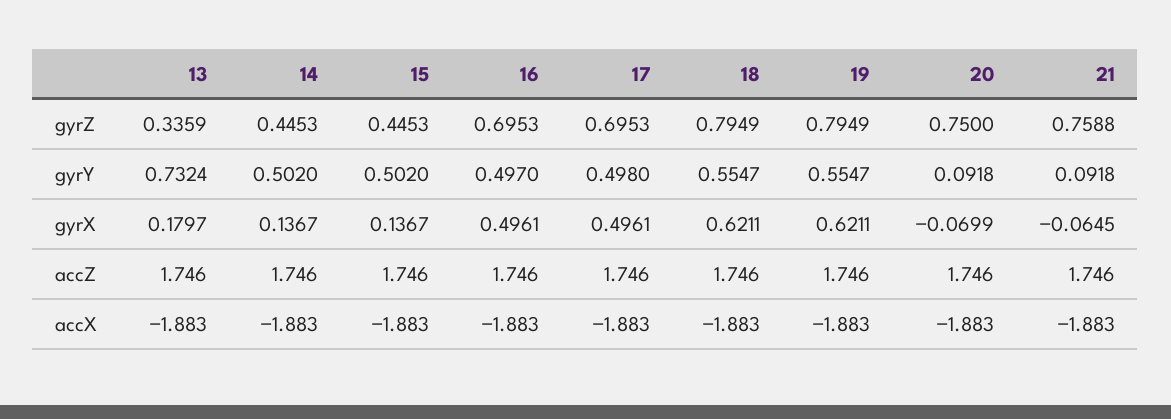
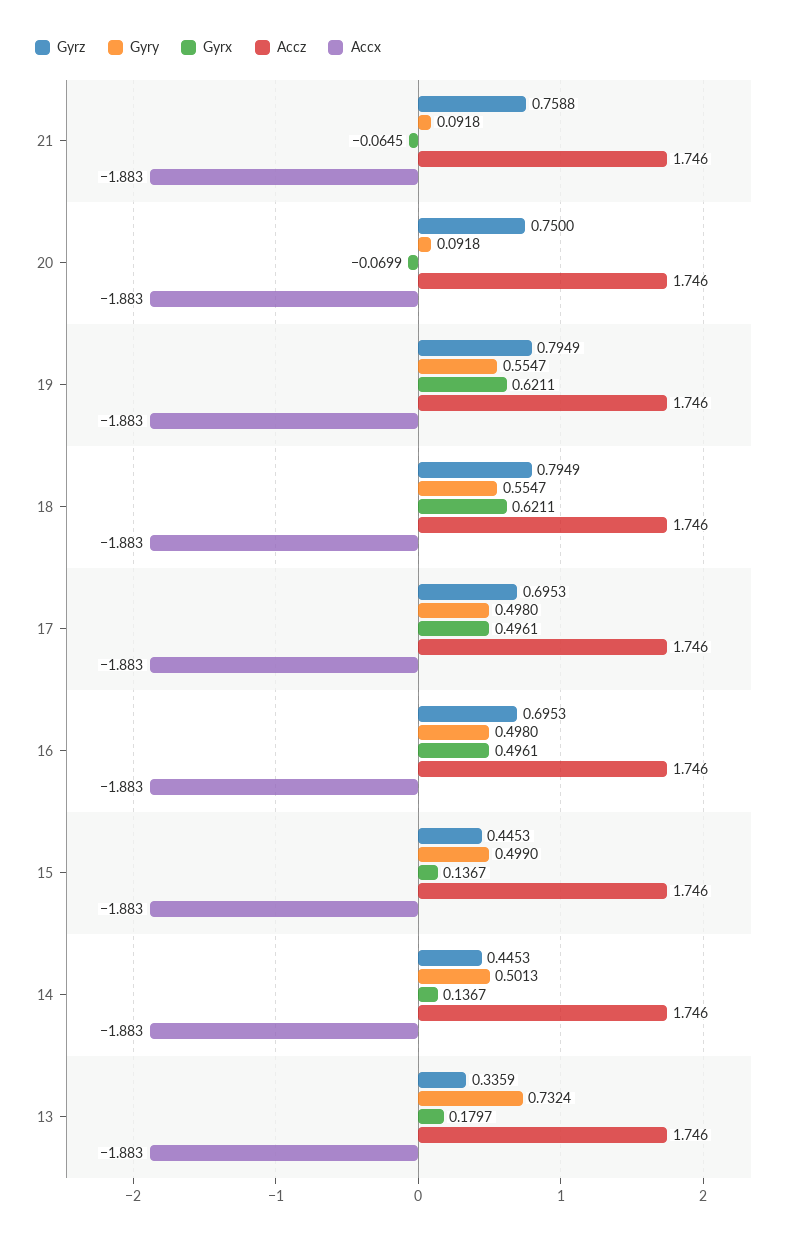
  {
    "gyrZ": {
      "13": 0.3359,
      "14": 0.4453,
      "15": 0.4453,
      "16": 0.6953,
      "17": 0.6953,
      "18": 0.7949,
      "19": 0.7949,
      "20": 0.75,
      "21": 0.7588
    },
    "gyrY": {
      "13": 0.7324,
-     "14": 0.502,
+     "14": 0.5013,
-     "15": 0.502,
+     "15": 0.499,
-     "16": 0.497,
+     "16": 0.498,
      "17": 0.498,
      "18": 0.5547,
      "19": 0.5547,
      "20": 0.0918,
      "21": 0.0918
    },
    "gyrX": {
      "13": 0.1797,
      "14": 0.1367,
      "15": 0.1367,
      "16": 0.4961,
      "17": 0.4961,
      "18": 0.6211,
      "19": 0.6211,
      "20": -0.0699,
      "21": -0.0645
    },
    "accZ": {
      "13": 1.746,
      "14": 1.746,
      "15": 1.746,
      "16": 1.746,
      "17": 1.746,
      "18": 1.746,
      "19": 1.746,
      "20": 1.746,
      "21": 1.746
    },
    "accX": {
      "13": -1.883,
      "14": -1.883,
      "15": -1.883,
      "16": -1.883,
      "17": -1.883,
      "18": -1.883,
      "19": -1.883,
      "20": -1.883,
      "21": -1.883
    }
  }

